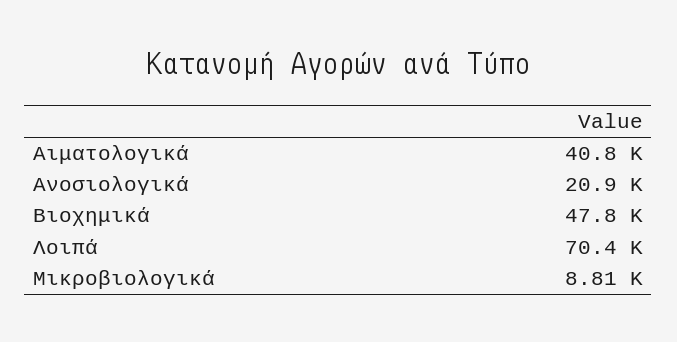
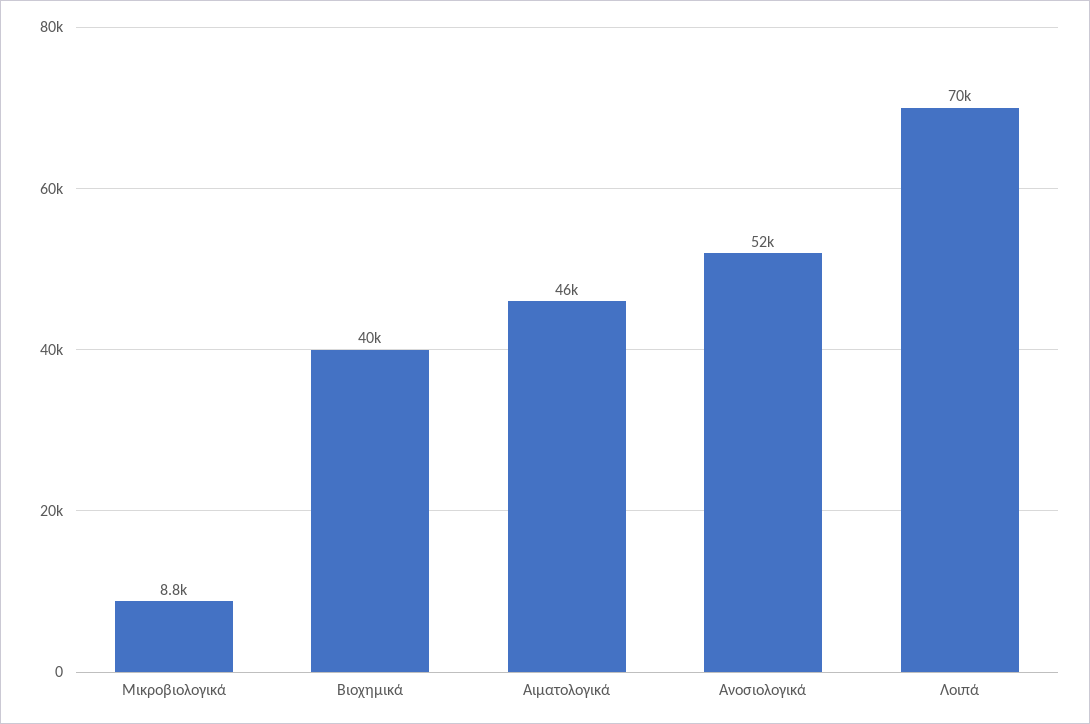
  {
-   "Αιματολογικά": 40800,
+   "Αιματολογικά": 46000,
-   "Ανοσιολογικά": 20900,
+   "Ανοσιολογικά": 52000,
-   "Βιοχημικά": 47800,
+   "Βιοχημικά": 40000,
    "Λοιπά": 70400,
    "Μικροβιολογικά": 8810
  }

